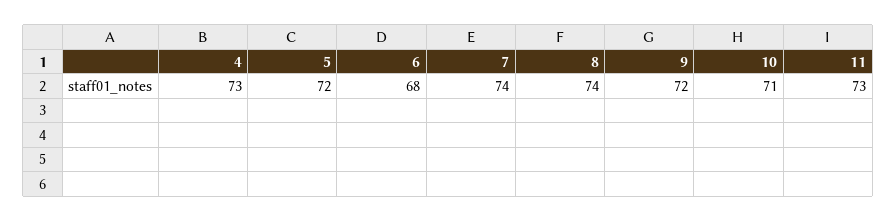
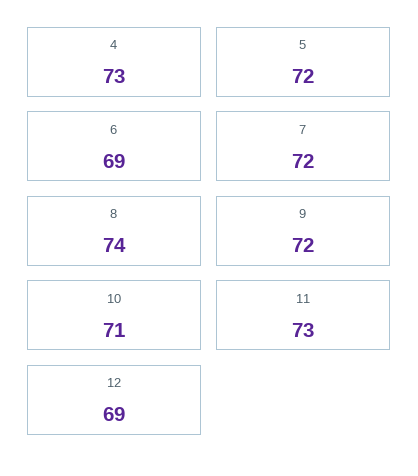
  {
    "4": 73,
    "5": 72,
-   "6": 68,
+   "6": 69,
-   "7": 74,
+   "7": 72,
    "8": 74,
    "9": 72,
    "10": 71,
-   "11": 73
+   "11": 73,
+   "12": 69
  }

